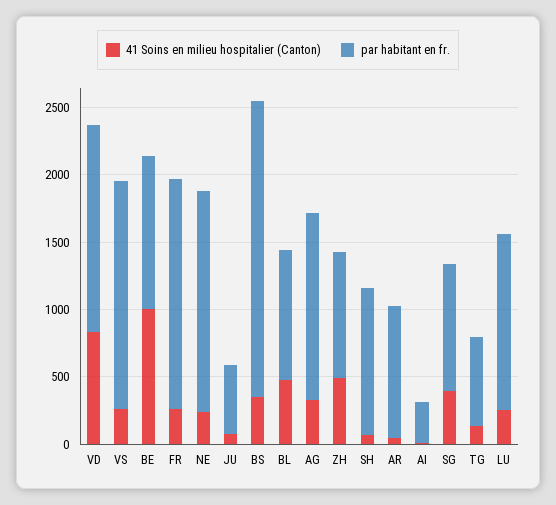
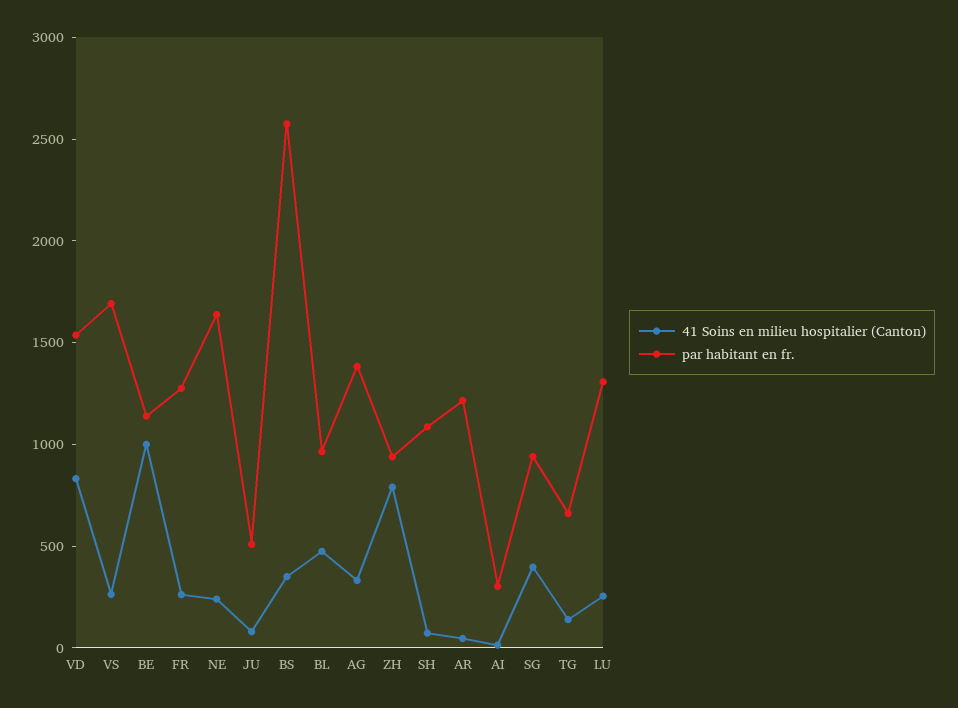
  {
    "41 Soins en milieu hospitalier (Canton)": {
      "VD": 800,
      "VS": 300,
      "BE": 1000,
      "FR": 300,
      "NE": 200,
      "JU": 100,
      "BS": 400,
      "BL": 500,
      "AG": 300,
-     "ZH": 500,
+     "ZH": 800,
      "SH": 100,
      "AR": 0,
      "AI": 0,
      "SG": 400,
      "TG": 100,
      "LU": 300
    },
    "par habitant en fr.": {
      "VD": 1500,
      "VS": 1700,
      "BE": 1100,
-     "FR": 1700,
+     "FR": 1300,
      "NE": 1600,
      "JU": 500,
-     "BS": 2200,
+     "BS": 2600,
      "BL": 1000,
      "AG": 1400,
      "ZH": 900,
      "SH": 1100,
-     "AR": 1000,
+     "AR": 1200,
      "AI": 300,
      "SG": 900,
      "TG": 700,
      "LU": 1300
    }
  }

